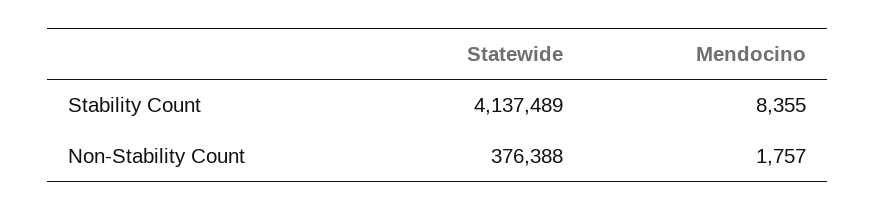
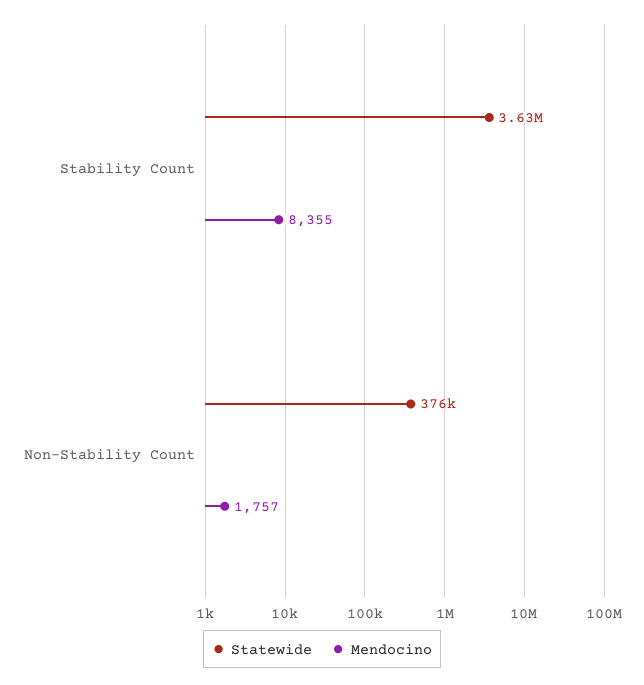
  {
    "Statewide": {
-     "Stability Count": 4137489,
+     "Stability Count": 3630000,
      "Non-Stability Count": 376388
    },
    "Mendocino": {
      "Stability Count": 8355,
      "Non-Stability Count": 1757
    }
  }

